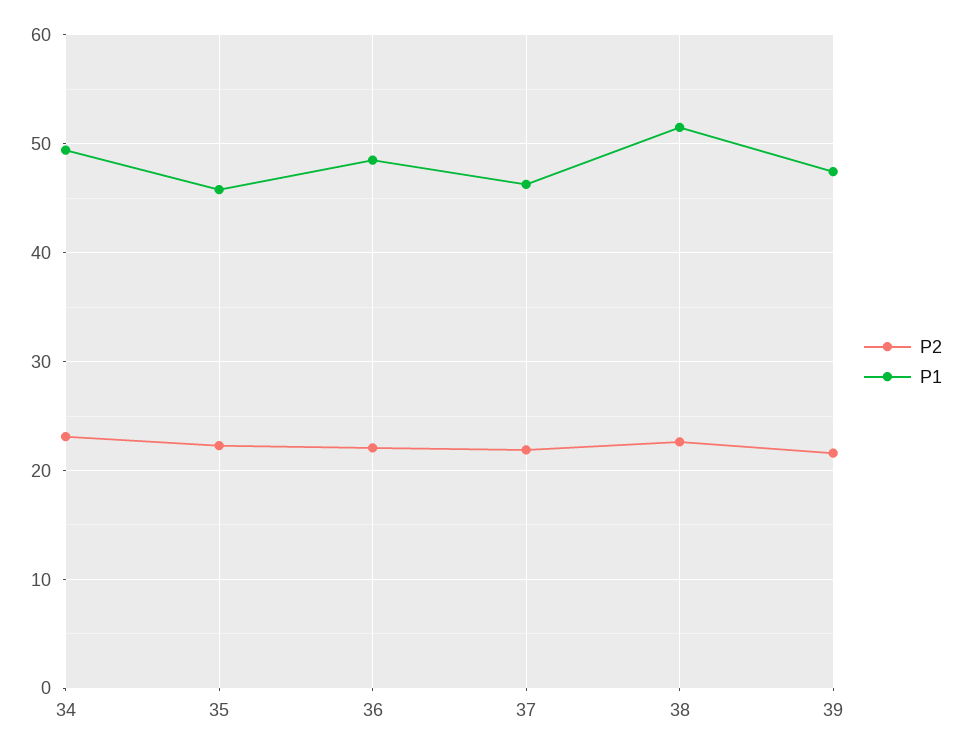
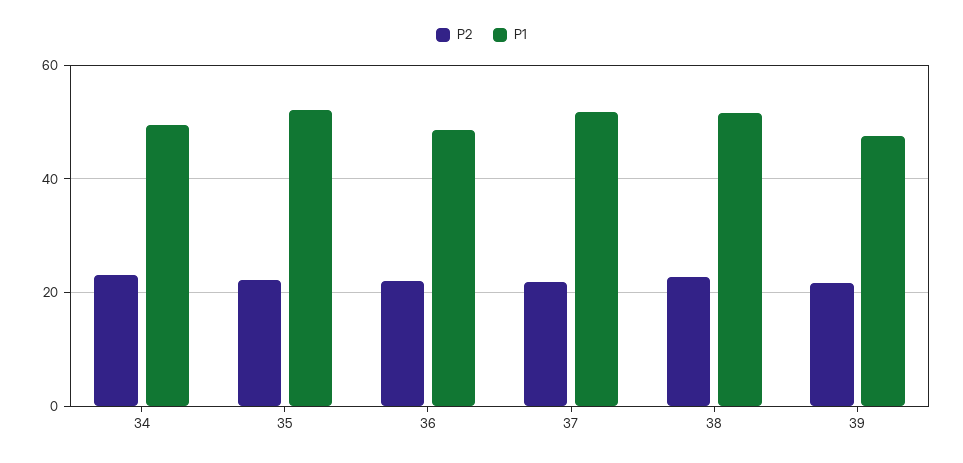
  {
    "P2": {
      "34": 23,
      "35": 22,
      "36": 22,
      "37": 22,
      "38": 23,
      "39": 22
    },
    "P1": {
      "34": 49,
-     "35": 46,
+     "35": 52,
      "36": 49,
-     "37": 46,
+     "37": 52,
      "38": 52,
      "39": 47
    }
  }

